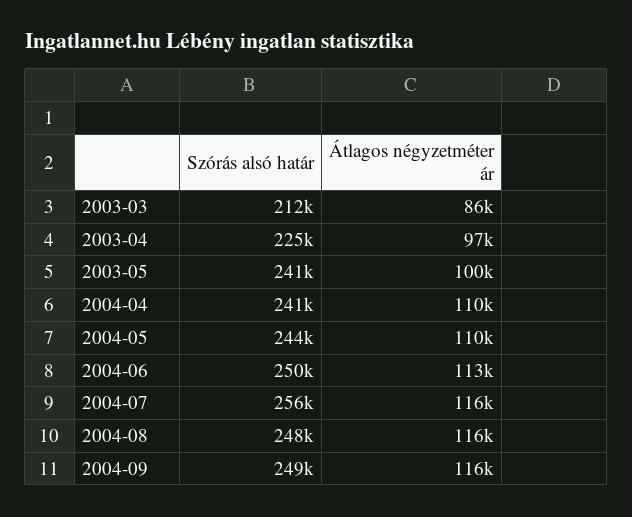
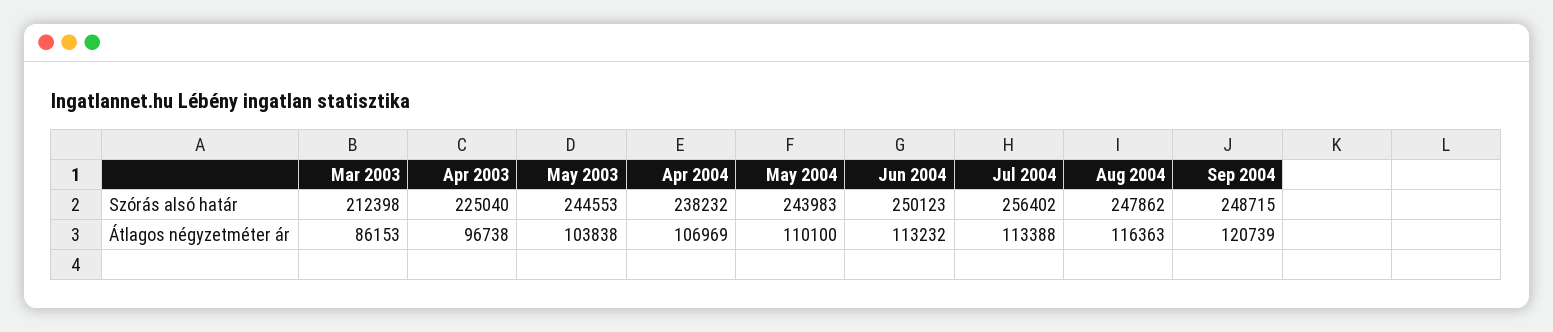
  {
    "Szórás alsó határ": {
      "2003-03": 212398,
      "2003-04": 225040,
-     "2003-05": 241000,
+     "2003-05": 244553,
-     "2004-04": 241000,
+     "2004-04": 238232,
      "2004-05": 243983,
      "2004-06": 250123,
      "2004-07": 256402,
      "2004-08": 247862,
      "2004-09": 248715
    },
    "Átlagos négyzetméter ár": {
      "2003-03": 86153,
      "2003-04": 96738,
-     "2003-05": 100000,
+     "2003-05": 103838,
-     "2004-04": 110000,
+     "2004-04": 106969,
      "2004-05": 110100,
      "2004-06": 113232,
-     "2004-07": 116000,
+     "2004-07": 113388,
      "2004-08": 116363,
-     "2004-09": 116000
+     "2004-09": 120739
    }
  }

